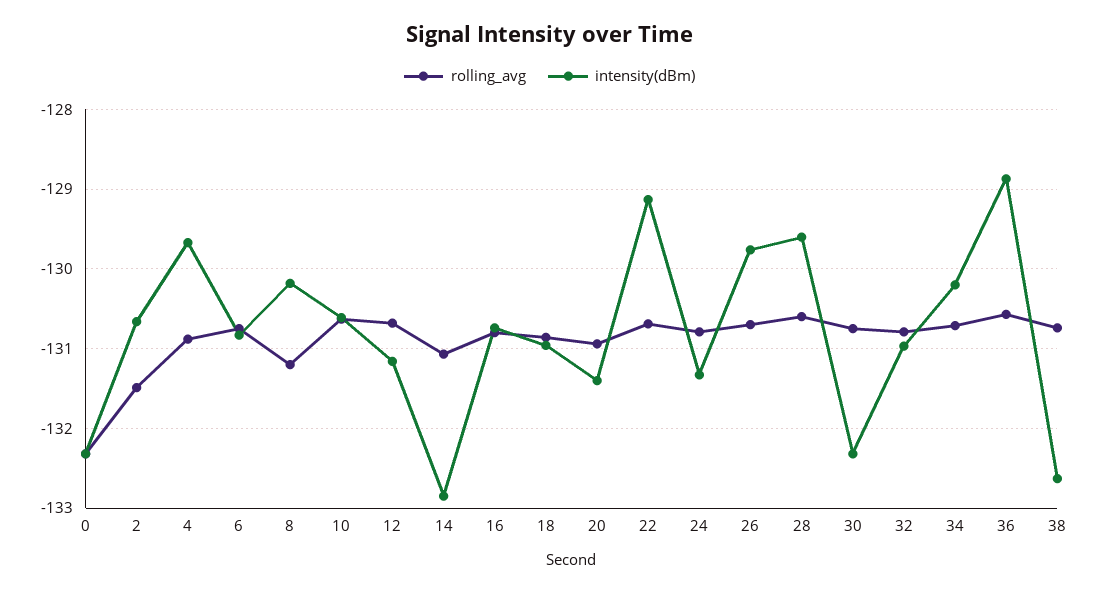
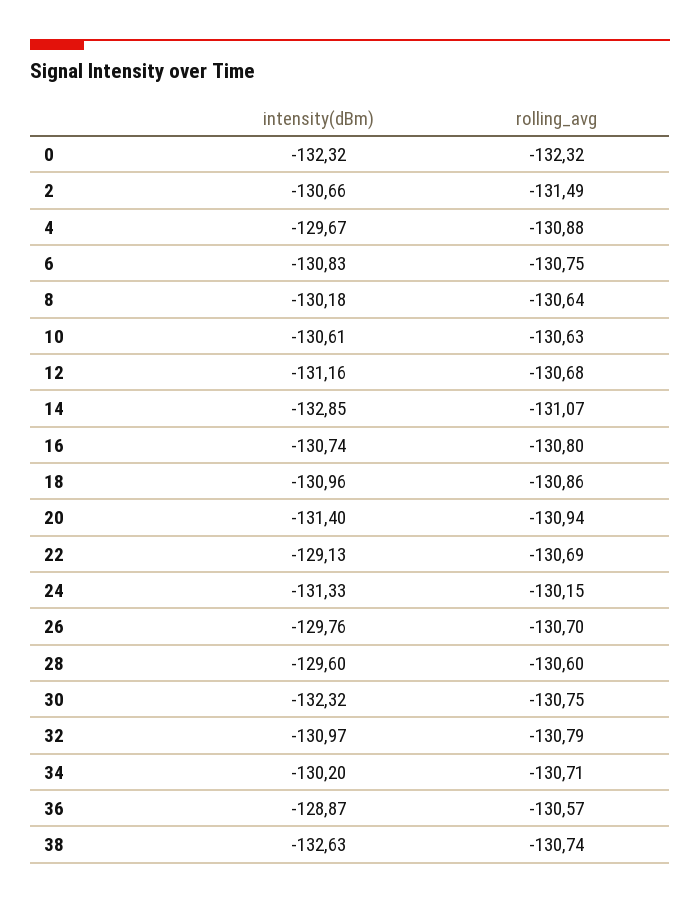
  {
    "rolling_avg": {
      "0": -132.32,
      "2": -131.49,
      "4": -130.88,
      "6": -130.75,
-     "8": -131.2,
+     "8": -130.64,
      "10": -130.63,
      "12": -130.68,
      "14": -131.07,
      "16": -130.8,
      "18": -130.86,
      "20": -130.94,
      "22": -130.69,
-     "24": -130.8,
+     "24": -130.15,
      "26": -130.7,
      "28": -130.6,
      "30": -130.75,
      "32": -130.79,
      "34": -130.71,
      "36": -130.57,
      "38": -130.74
    },
    "intensity(dBm)": {
      "0": -132.32,
      "2": -130.66,
      "4": -129.67,
      "6": -130.83,
      "8": -130.18,
      "10": -130.61,
      "12": -131.16,
      "14": -132.85,
      "16": -130.74,
      "18": -130.96,
      "20": -131.4,
      "22": -129.13,
      "24": -131.33,
      "26": -129.76,
      "28": -129.6,
      "30": -132.32,
      "32": -130.97,
      "34": -130.2,
      "36": -128.87,
      "38": -132.63
    }
  }

